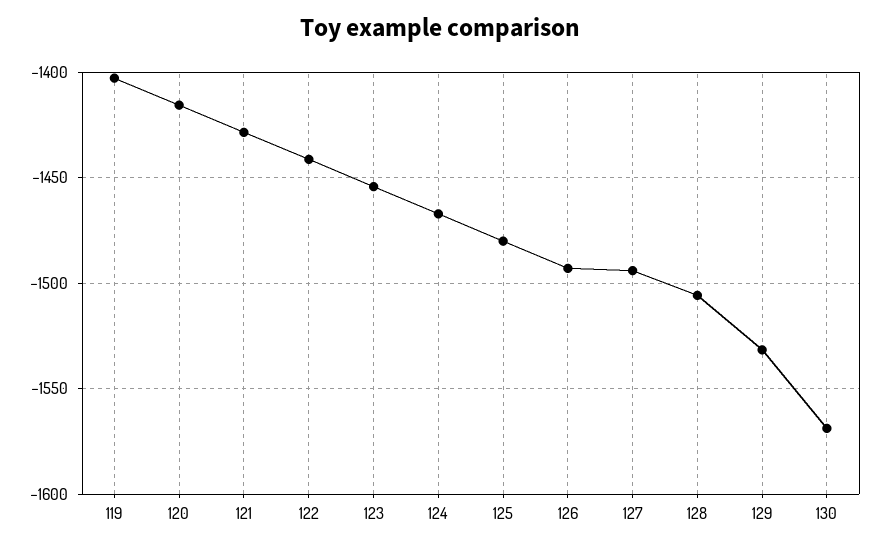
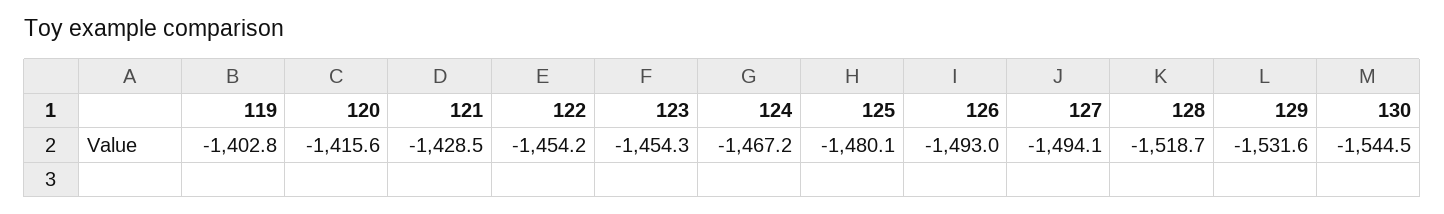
  {
    "119": -1402.8,
    "120": -1415.6,
    "121": -1428.5,
-   "122": -1440,
+   "122": -1454.2,
    "123": -1454.3,
    "124": -1467.2,
    "125": -1480.1,
    "126": -1493,
    "127": -1494.1,
-   "128": -1505,
+   "128": -1518.7,
    "129": -1531.6,
-   "130": -1570
+   "130": -1544.5
  }

